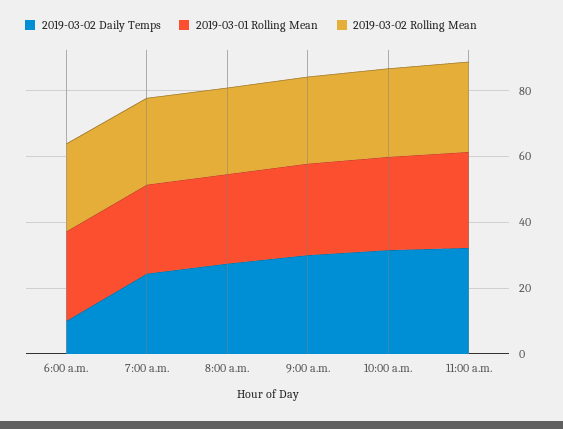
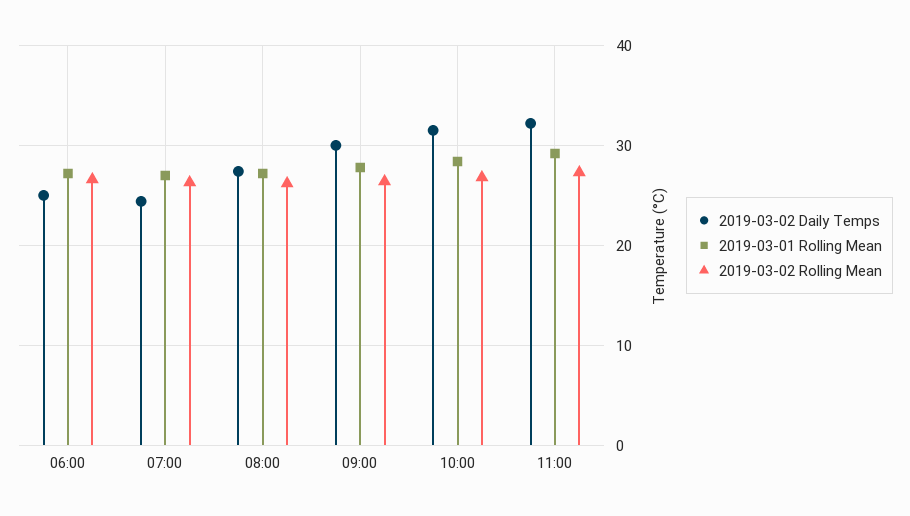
  {
    "2019-03-02 Daily Temps": {
-     "6:00 a.m.": 10,
+     "6:00 a.m.": 25,
      "7:00 a.m.": 24,
      "8:00 a.m.": 27,
      "9:00 a.m.": 30,
      "10:00 a.m.": 32,
      "11:00 a.m.": 32
    },
    "2019-03-01 Rolling Mean": {
      "6:00 a.m.": 27,
      "7:00 a.m.": 27,
      "8:00 a.m.": 27,
      "9:00 a.m.": 28,
      "10:00 a.m.": 28,
      "11:00 a.m.": 29
    },
    "2019-03-02 Rolling Mean": {
      "6:00 a.m.": 27,
      "7:00 a.m.": 26,
      "8:00 a.m.": 26,
      "9:00 a.m.": 26,
      "10:00 a.m.": 27,
      "11:00 a.m.": 27
    }
  }

